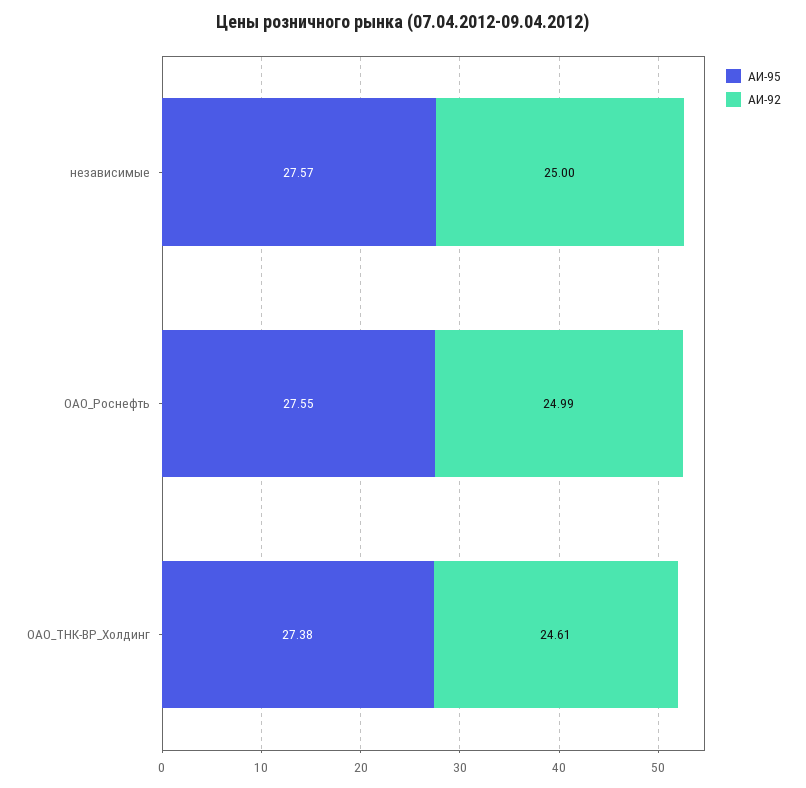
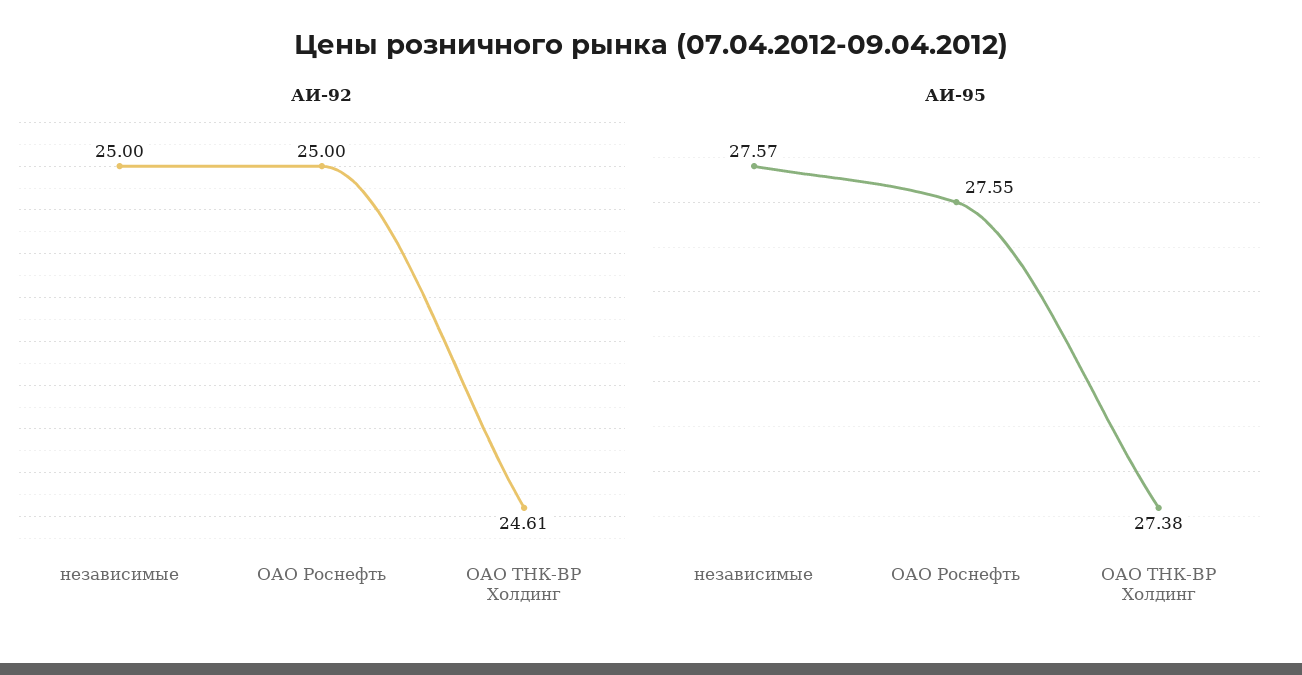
  {
    "АИ-95": {
      "независимые": 27.57,
      "ОАО_Роснефть": 27.55,
      "ОАО_ТНК-ВР_Холдинг": 27.38
    },
    "АИ-92": {
      "независимые": 25,
-     "ОАО_Роснефть": 24.99,
+     "ОАО_Роснефть": 25,
      "ОАО_ТНК-ВР_Холдинг": 24.61
    }
  }

